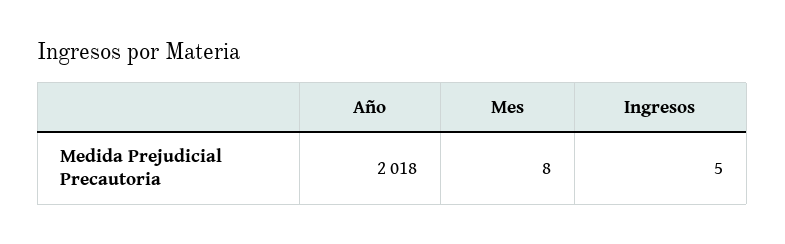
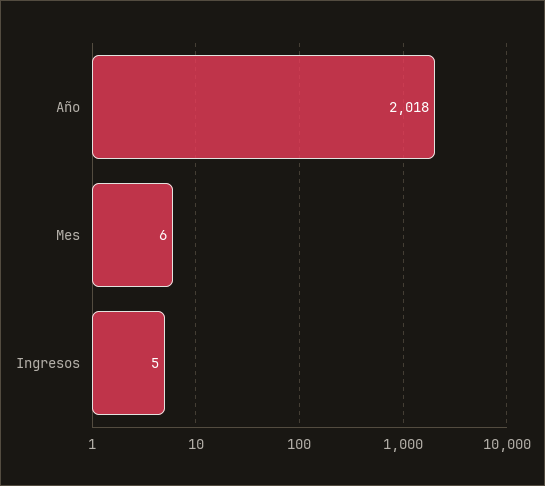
  {
    "Año": 2018,
-   "Mes": 8,
+   "Mes": 6,
    "Ingresos": 5
  }

